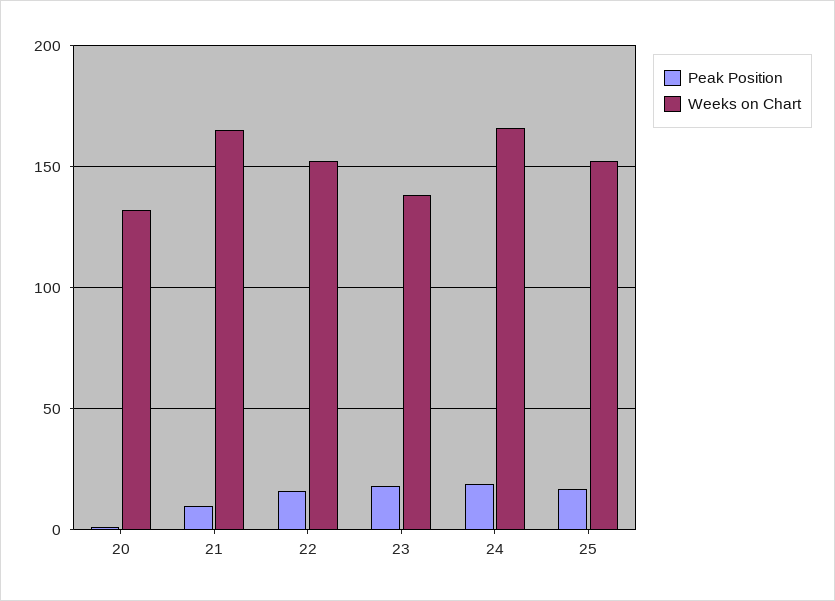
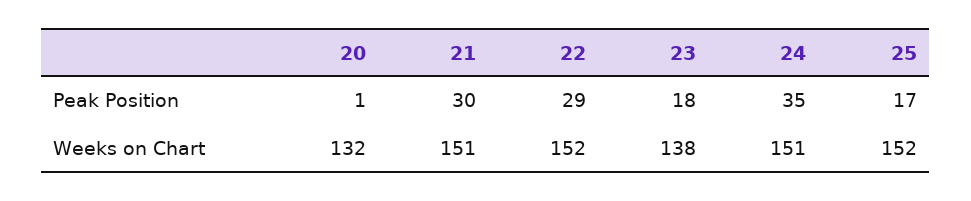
  {
    "Peak Position": {
      "20": 1,
-     "21": 10,
+     "21": 30,
-     "22": 15,
+     "22": 29,
      "23": 18,
-     "24": 20,
+     "24": 35,
      "25": 17
    },
    "Weeks on Chart": {
      "20": 132,
-     "21": 165,
+     "21": 151,
      "22": 152,
      "23": 138,
-     "24": 165,
+     "24": 151,
      "25": 152
    }
  }

